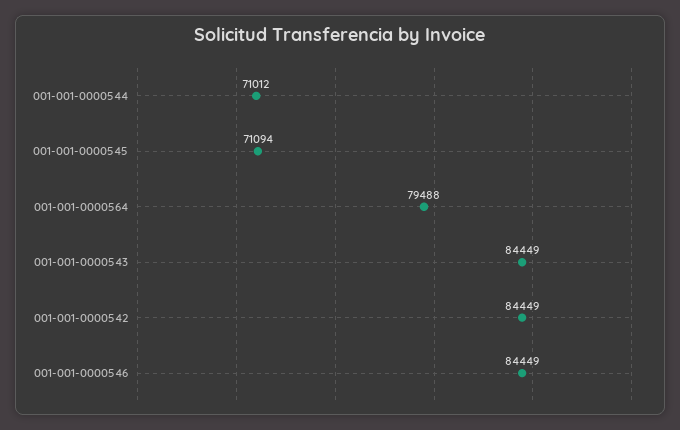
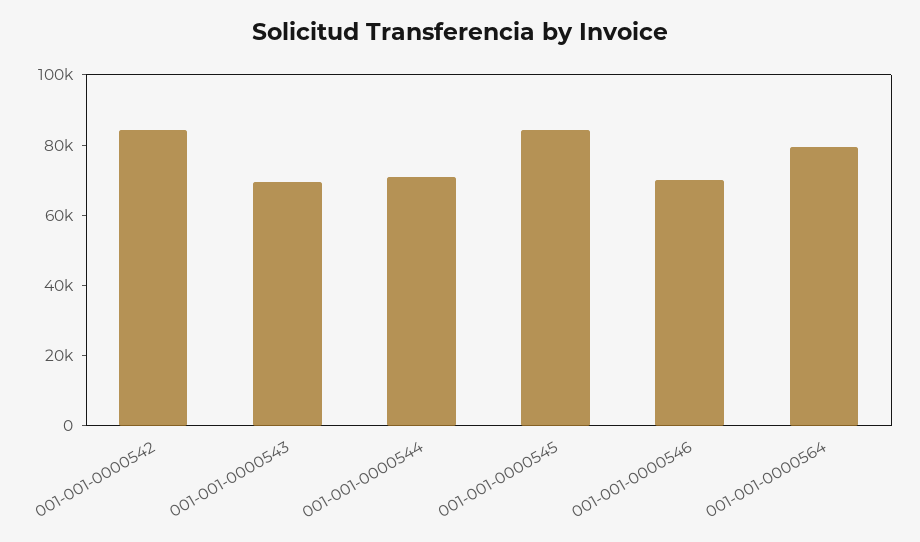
  {
    "001-001-0000544": 71012,
-   "001-001-0000545": 71094,
+   "001-001-0000545": 85000,
    "001-001-0000564": 79488,
-   "001-001-0000543": 84449,
+   "001-001-0000543": 70000,
    "001-001-0000542": 84449,
-   "001-001-0000546": 84449
+   "001-001-0000546": 70000
  }

